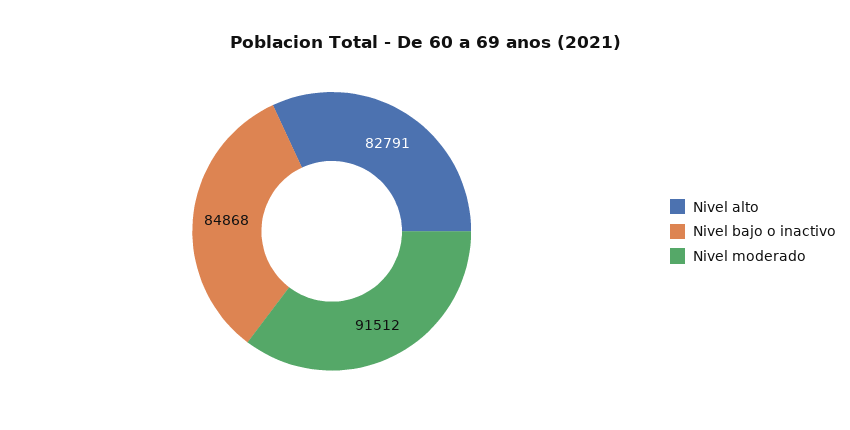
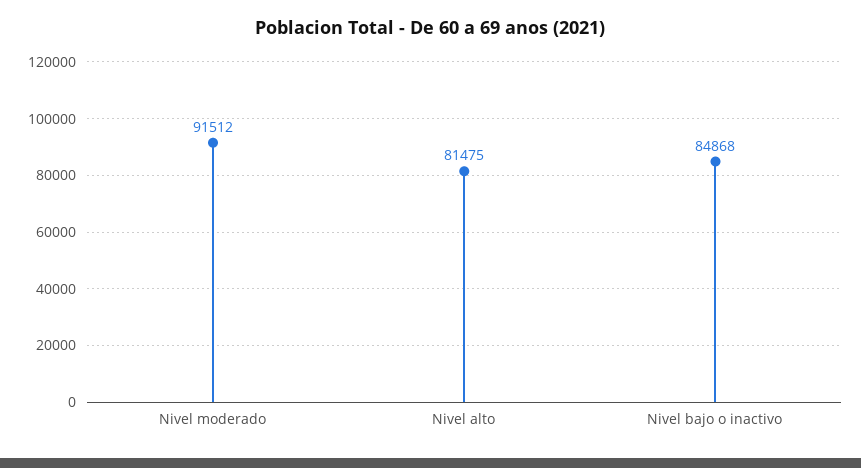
  {
-   "Nivel alto": 82791,
+   "Nivel alto": 81475,
    "Nivel bajo o inactivo": 84868,
    "Nivel moderado": 91512
  }

